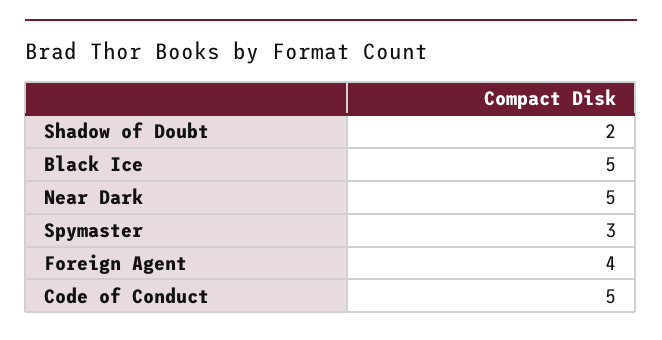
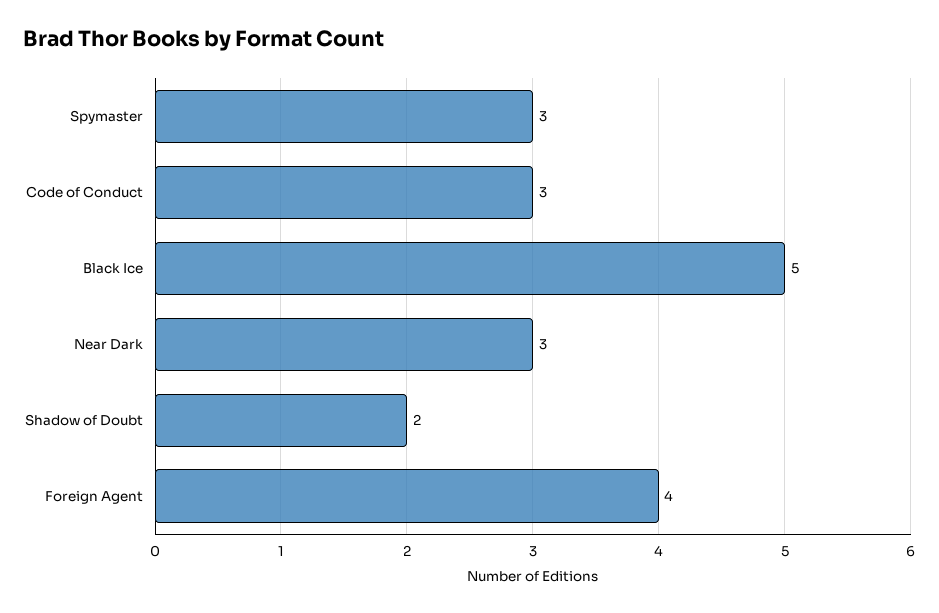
  {
    "Shadow of Doubt": 2,
    "Black Ice": 5,
-   "Near Dark": 5,
+   "Near Dark": 3,
    "Spymaster": 3,
    "Foreign Agent": 4,
-   "Code of Conduct": 5
+   "Code of Conduct": 3
  }

